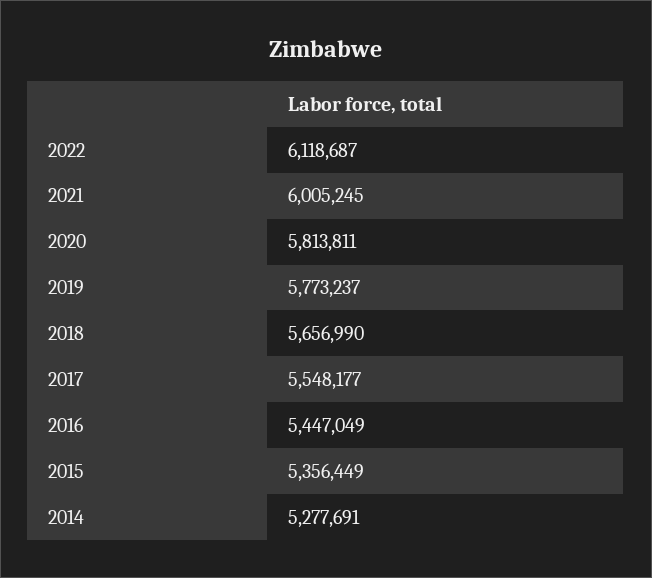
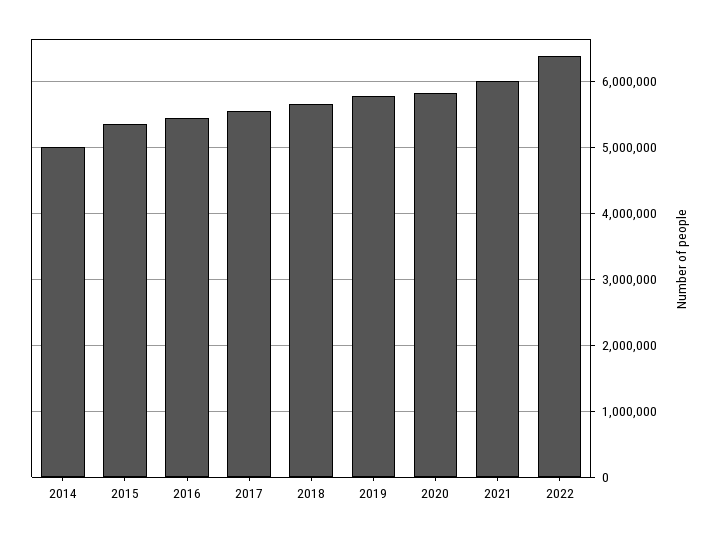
  {
-   "2022": 6118687,
+   "2022": 6400000,
    "2021": 6005245,
    "2020": 5813811,
    "2019": 5773237,
    "2018": 5656990,
    "2017": 5548177,
    "2016": 5447049,
    "2015": 5356449,
-   "2014": 5277691
+   "2014": 5000000
  }

